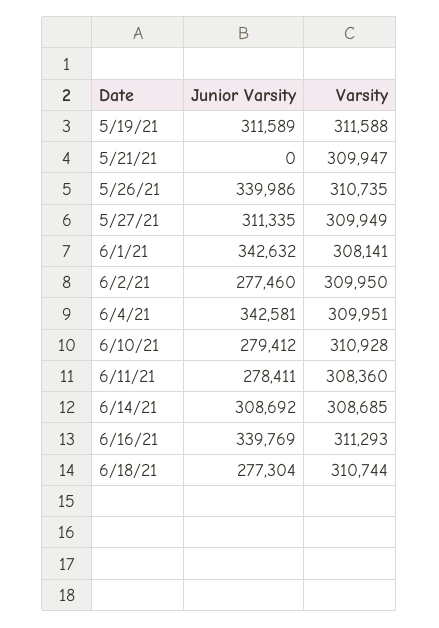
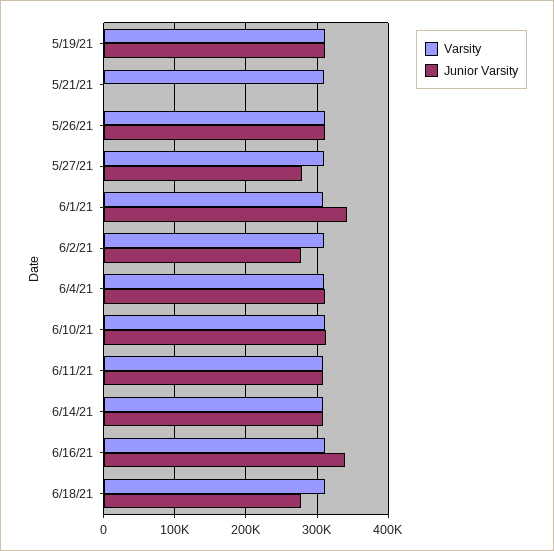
  {
    "Junior Varsity": {
      "5/19/21": 311589,
      "5/21/21": 0,
-     "5/26/21": 339986,
+     "5/26/21": 310000,
-     "5/27/21": 311335,
+     "5/27/21": 280000,
      "6/1/21": 342632,
      "6/2/21": 277460,
-     "6/4/21": 342581,
+     "6/4/21": 310000,
-     "6/10/21": 279412,
+     "6/10/21": 310000,
-     "6/11/21": 278411,
+     "6/11/21": 310000,
      "6/14/21": 308692,
      "6/16/21": 339769,
      "6/18/21": 277304
    },
    "Varsity": {
      "5/19/21": 311588,
      "5/21/21": 309947,
      "5/26/21": 310735,
      "5/27/21": 309949,
      "6/1/21": 308141,
      "6/2/21": 309950,
      "6/4/21": 309951,
      "6/10/21": 310928,
      "6/11/21": 308360,
      "6/14/21": 308685,
      "6/16/21": 311293,
      "6/18/21": 310744
    }
  }

